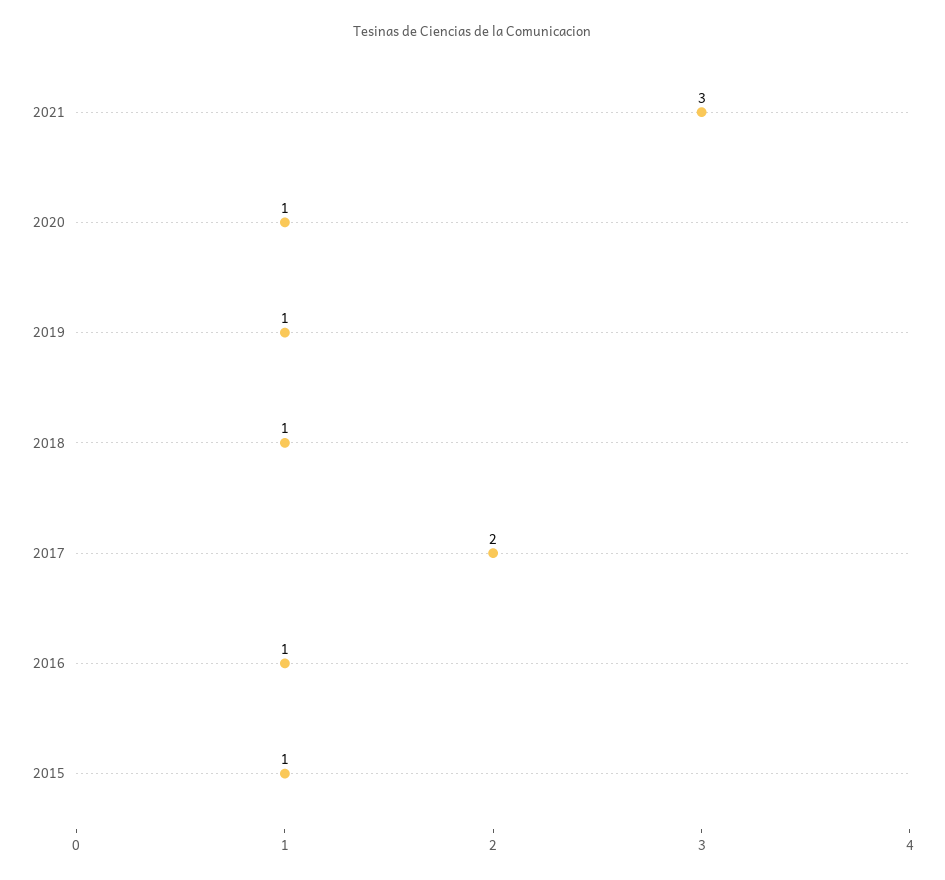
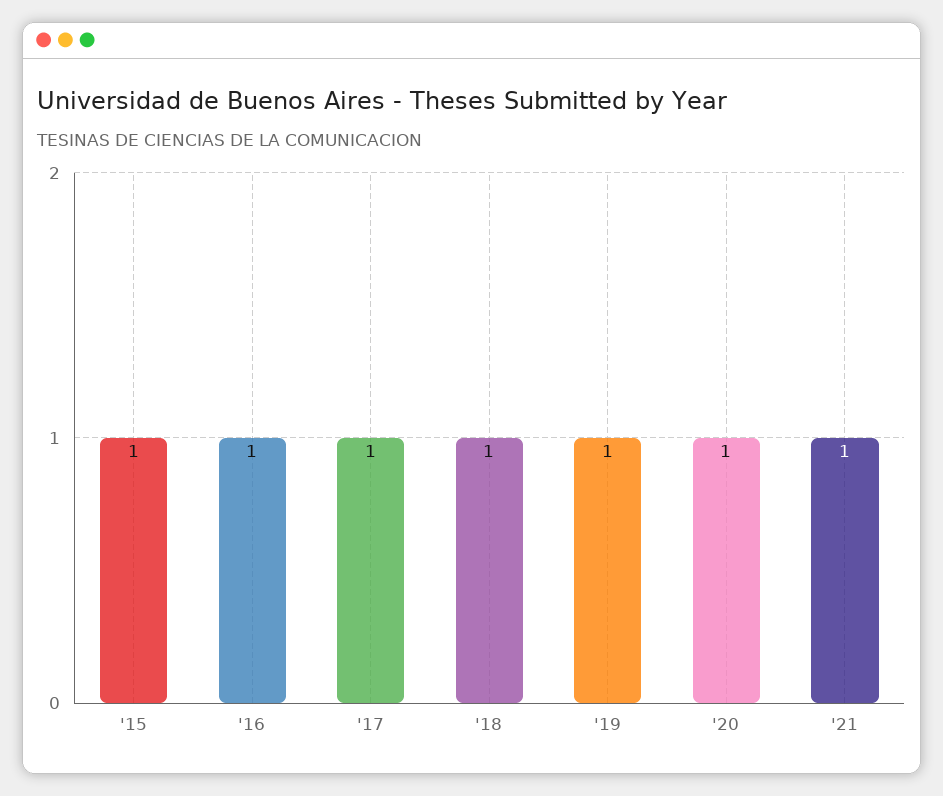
  {
-   "2021": 3,
+   "2021": 1,
    "2020": 1,
    "2019": 1,
    "2018": 1,
-   "2017": 2,
+   "2017": 1,
    "2016": 1,
    "2015": 1
  }

